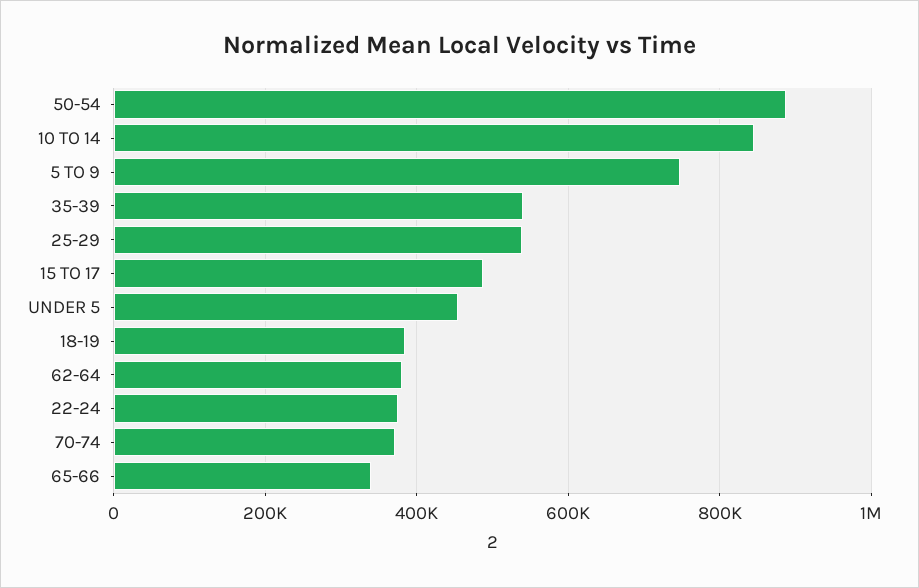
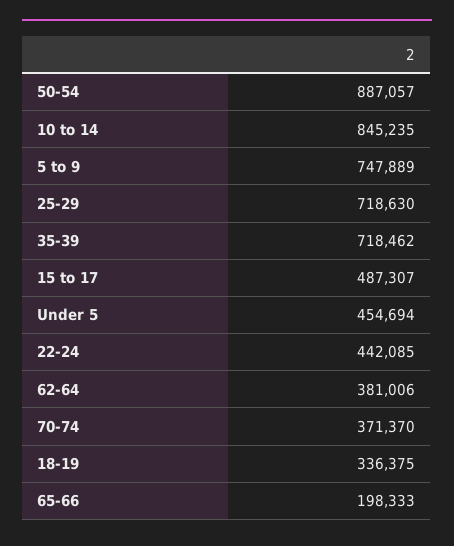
  {
    "50-54": 887057,
    "10 TO 14": 845235,
    "5 TO 9": 747889,
-   "35-39": 540000,
+   "35-39": 718462,
-   "25-29": 540000,
+   "25-29": 718630,
    "15 TO 17": 487307,
    "UNDER 5": 454694,
-   "18-19": 380000,
+   "18-19": 336375,
    "62-64": 381006,
-   "22-24": 380000,
+   "22-24": 442085,
    "70-74": 371370,
-   "65-66": 340000
+   "65-66": 198333
  }

